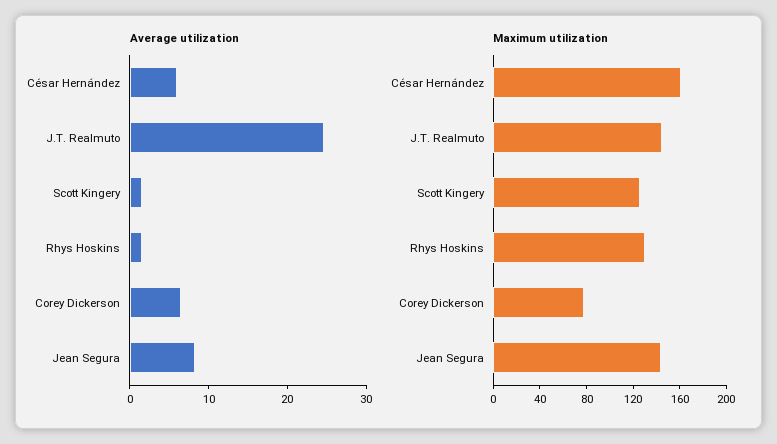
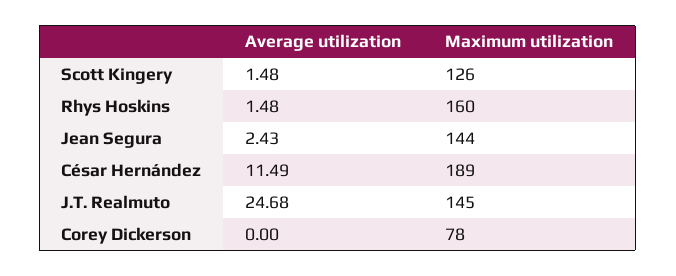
  {
    "Average utilization": {
-     "César Hernández": 6,
+     "César Hernández": 11.49,
      "J.T. Realmuto": 24.68,
      "Scott Kingery": 1.48,
      "Rhys Hoskins": 1.48,
-     "Corey Dickerson": 6,
+     "Corey Dickerson": 0,
-     "Jean Segura": 8
+     "Jean Segura": 2.43
    },
    "Maximum utilization": {
-     "César Hernández": 160,
+     "César Hernández": 189,
      "J.T. Realmuto": 145,
      "Scott Kingery": 126,
-     "Rhys Hoskins": 130,
+     "Rhys Hoskins": 160,
      "Corey Dickerson": 78,
      "Jean Segura": 144
    }
  }

